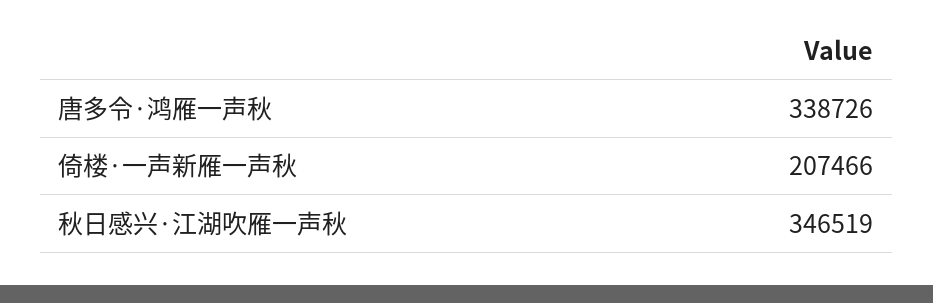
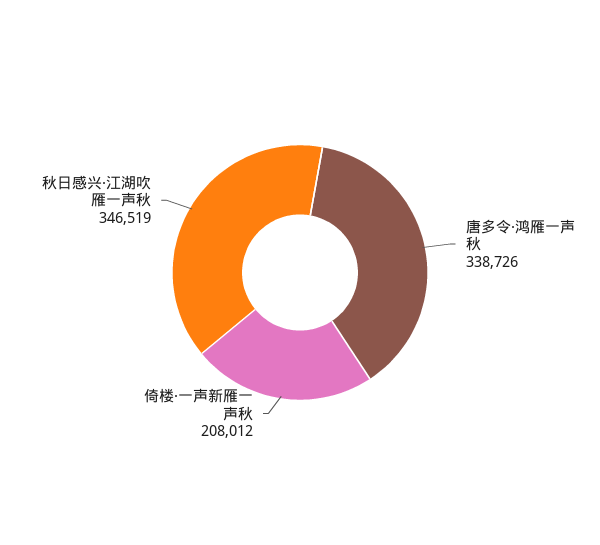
  {
    "唐多令·鸿雁一声秋": 338726,
-   "倚楼·一声新雁一声秋": 207466,
+   "倚楼·一声新雁一声秋": 208012,
    "秋日感兴·江湖吹雁一声秋": 346519
  }

